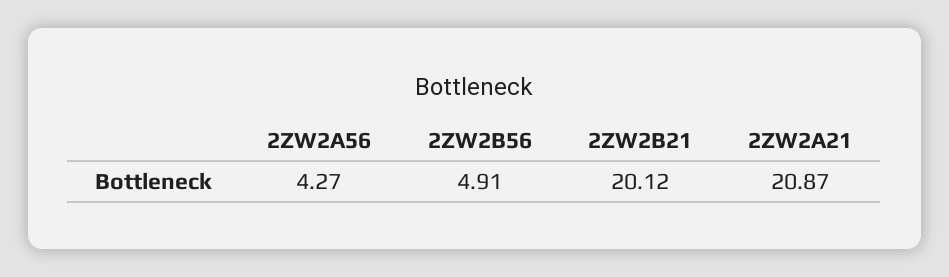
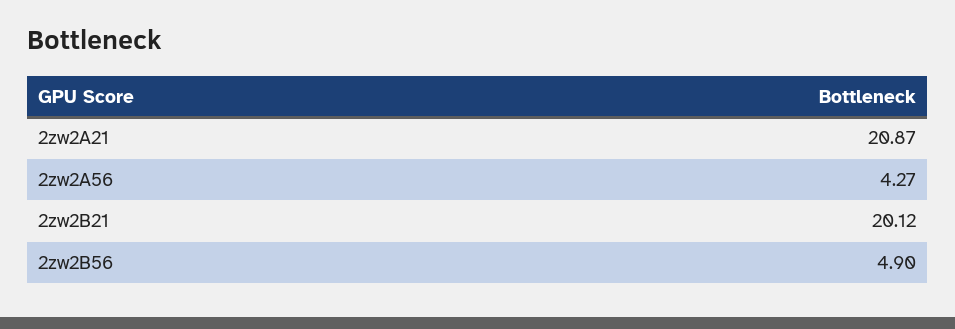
  {
    "2ZW2A56": 4.27,
-   "2ZW2B56": 4.91,
+   "2ZW2B56": 4.9,
    "2ZW2B21": 20.12,
    "2ZW2A21": 20.87
  }

